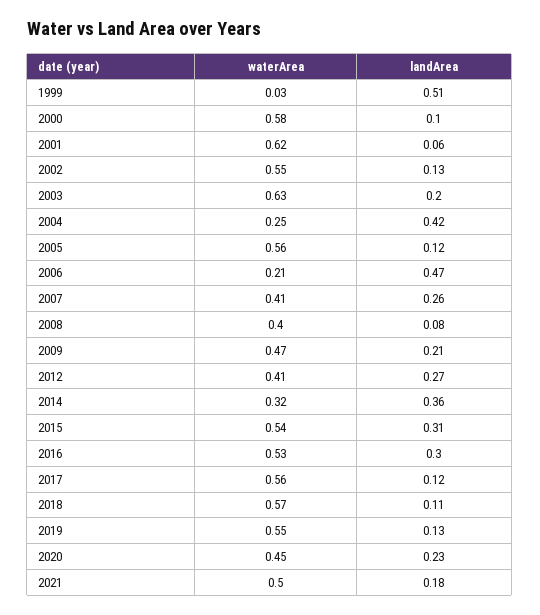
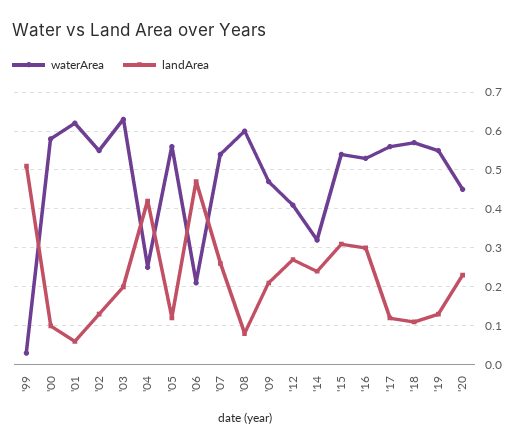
  {
    "waterArea": {
      "1999": 0.03,
      "2000": 0.58,
      "2001": 0.62,
      "2002": 0.55,
      "2003": 0.63,
      "2004": 0.25,
      "2005": 0.56,
      "2006": 0.21,
-     "2007": 0.41,
+     "2007": 0.55,
-     "2008": 0.4,
+     "2008": 0.6,
      "2009": 0.47,
      "2012": 0.41,
      "2014": 0.32,
      "2015": 0.54,
      "2016": 0.53,
      "2017": 0.56,
      "2018": 0.57,
      "2019": 0.55,
-     "2020": 0.45,
+     "2020": 0.45
-     "2021": 0.5
    },
    "landArea": {
      "1999": 0.51,
      "2000": 0.1,
      "2001": 0.06,
      "2002": 0.13,
      "2003": 0.2,
      "2004": 0.42,
      "2005": 0.12,
      "2006": 0.47,
      "2007": 0.26,
      "2008": 0.08,
      "2009": 0.21,
      "2012": 0.27,
-     "2014": 0.36,
+     "2014": 0.25,
      "2015": 0.31,
      "2016": 0.3,
      "2017": 0.12,
      "2018": 0.11,
      "2019": 0.13,
-     "2020": 0.23,
+     "2020": 0.23
-     "2021": 0.18
    }
  }

